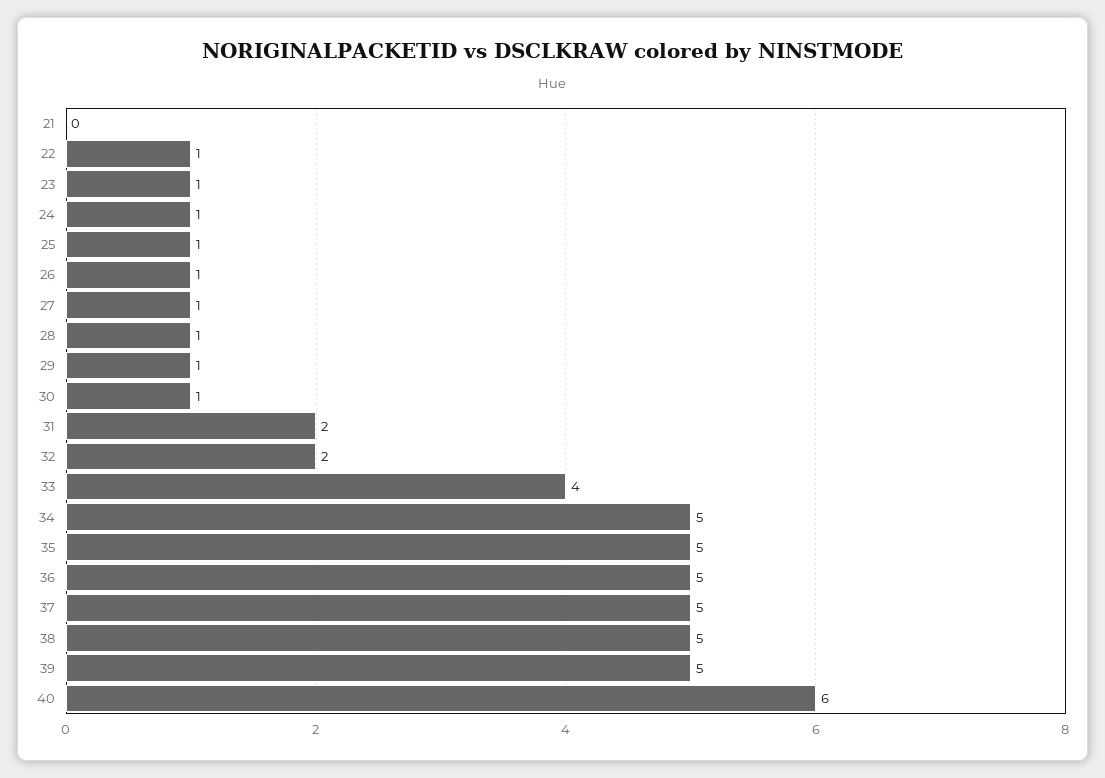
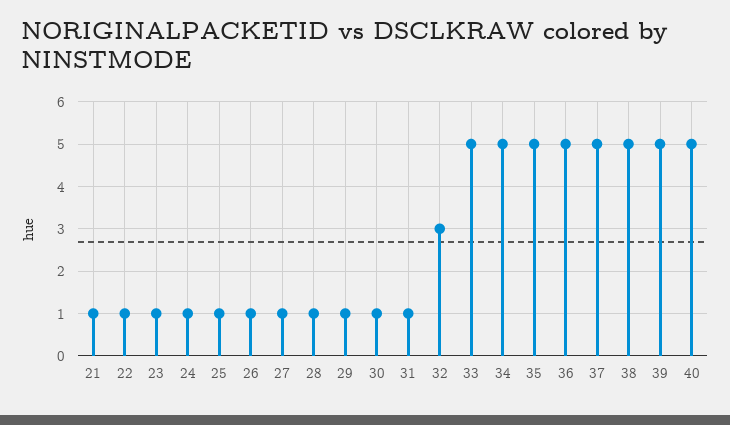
  {
-   "21": 0,
+   "21": 1,
    "22": 1,
    "23": 1,
    "24": 1,
    "25": 1,
    "26": 1,
    "27": 1,
    "28": 1,
    "29": 1,
    "30": 1,
-   "31": 2,
+   "31": 1,
-   "32": 2,
+   "32": 3,
-   "33": 4,
+   "33": 5,
    "34": 5,
    "35": 5,
    "36": 5,
    "37": 5,
    "38": 5,
    "39": 5,
-   "40": 6
+   "40": 5
  }

